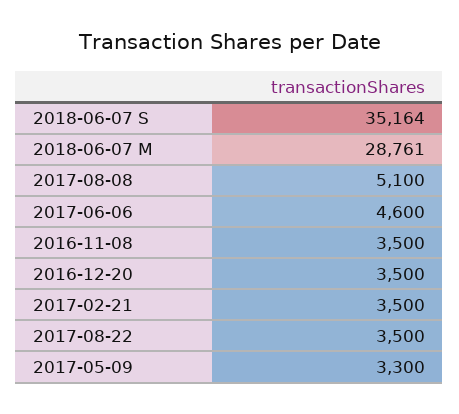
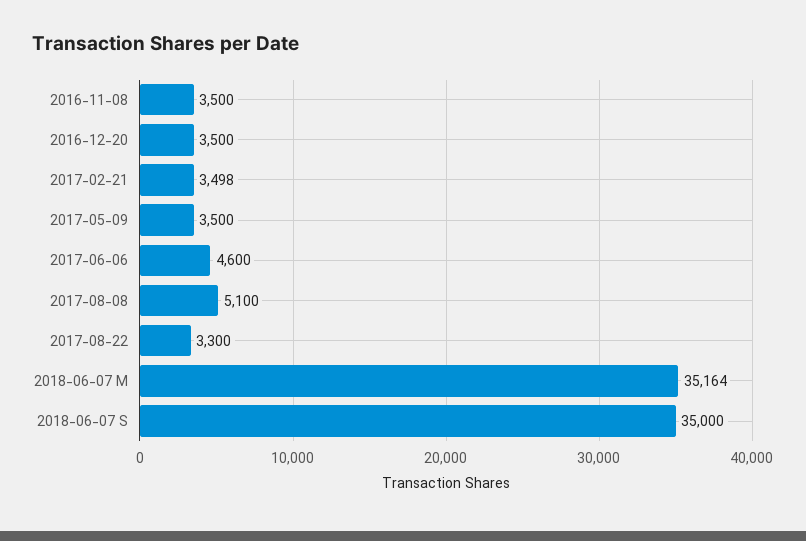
  {
-   "2018-06-07 S": 35164,
+   "2018-06-07 S": 35000,
-   "2018-06-07 M": 28761,
+   "2018-06-07 M": 35164,
    "2017-08-08": 5100,
    "2017-06-06": 4600,
    "2016-11-08": 3500,
    "2016-12-20": 3500,
-   "2017-02-21": 3500,
+   "2017-02-21": 3498,
-   "2017-08-22": 3500,
+   "2017-08-22": 3300,
-   "2017-05-09": 3300
+   "2017-05-09": 3500
  }

